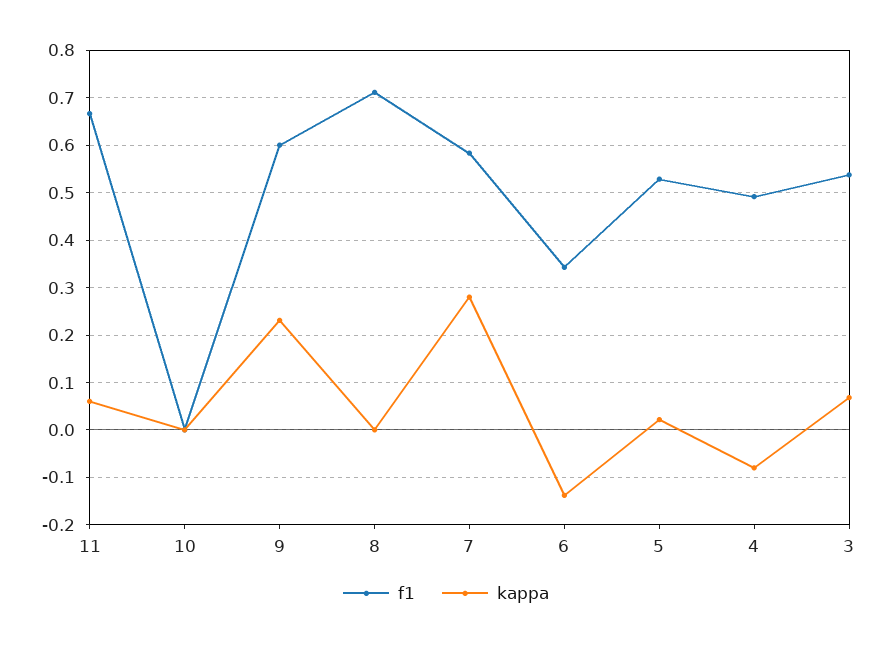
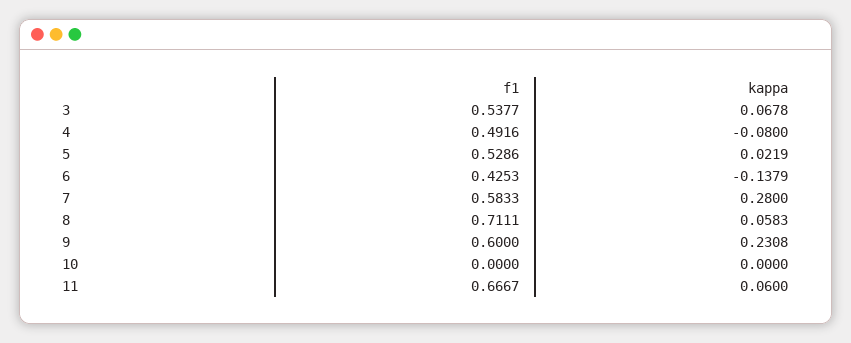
  {
    "f1": {
      "11": 0.6667,
      "10": 0,
      "9": 0.6,
      "8": 0.7111,
      "7": 0.5833,
-     "6": 0.34,
+     "6": 0.4253,
      "5": 0.5286,
      "4": 0.4916,
      "3": 0.5377
    },
    "kappa": {
      "11": 0.06,
      "10": 0,
      "9": 0.2308,
-     "8": 0,
+     "8": 0.0583,
      "7": 0.28,
      "6": -0.1379,
      "5": 0.0219,
      "4": -0.08,
      "3": 0.0678
    }
  }

